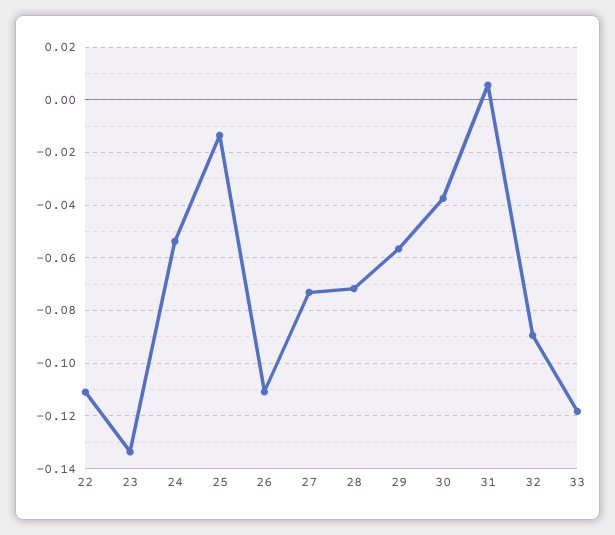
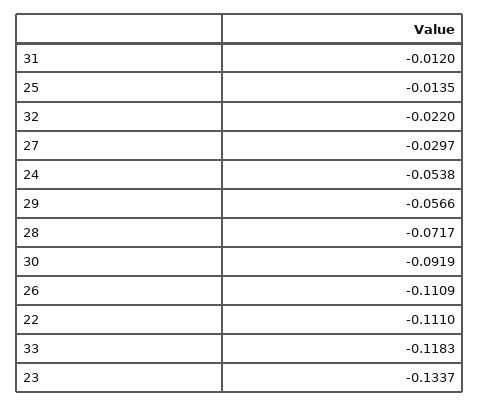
  {
    "22": -0.111,
    "23": -0.1337,
    "24": -0.0538,
    "25": -0.0135,
    "26": -0.1109,
-   "27": -0.0725,
+   "27": -0.0297,
    "28": -0.0717,
    "29": -0.0566,
-   "30": -0.0375,
+   "30": -0.0919,
-   "31": 0.005,
+   "31": -0.012,
-   "32": -0.09,
+   "32": -0.022,
    "33": -0.1183
  }

